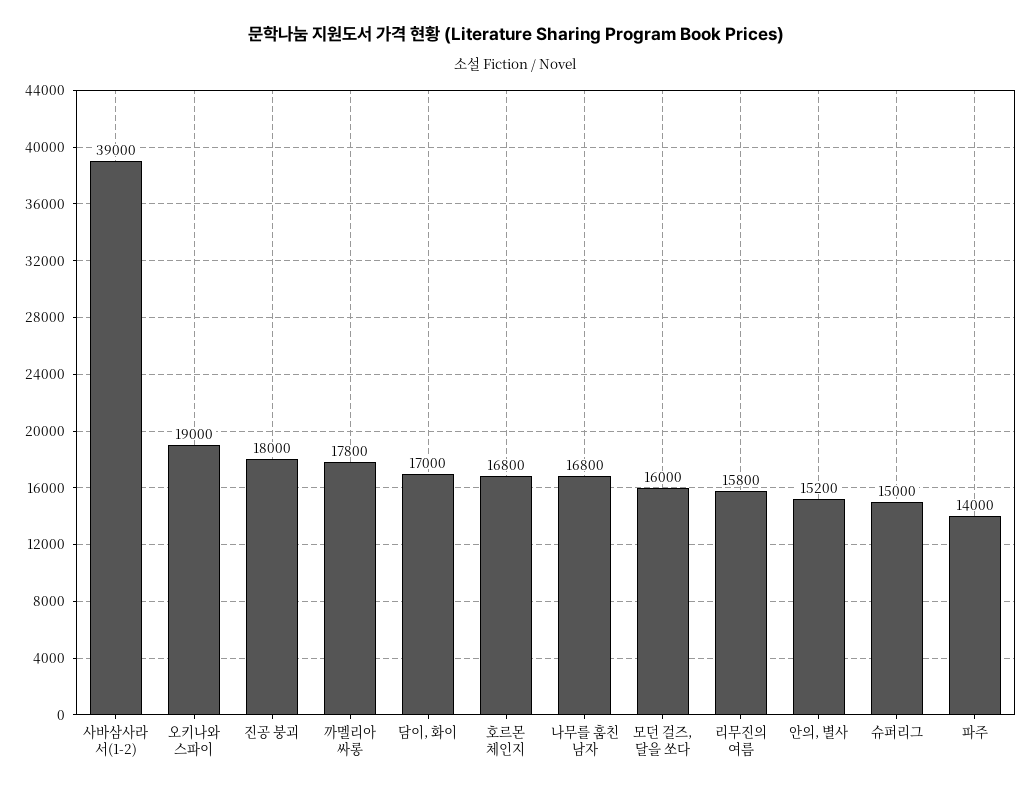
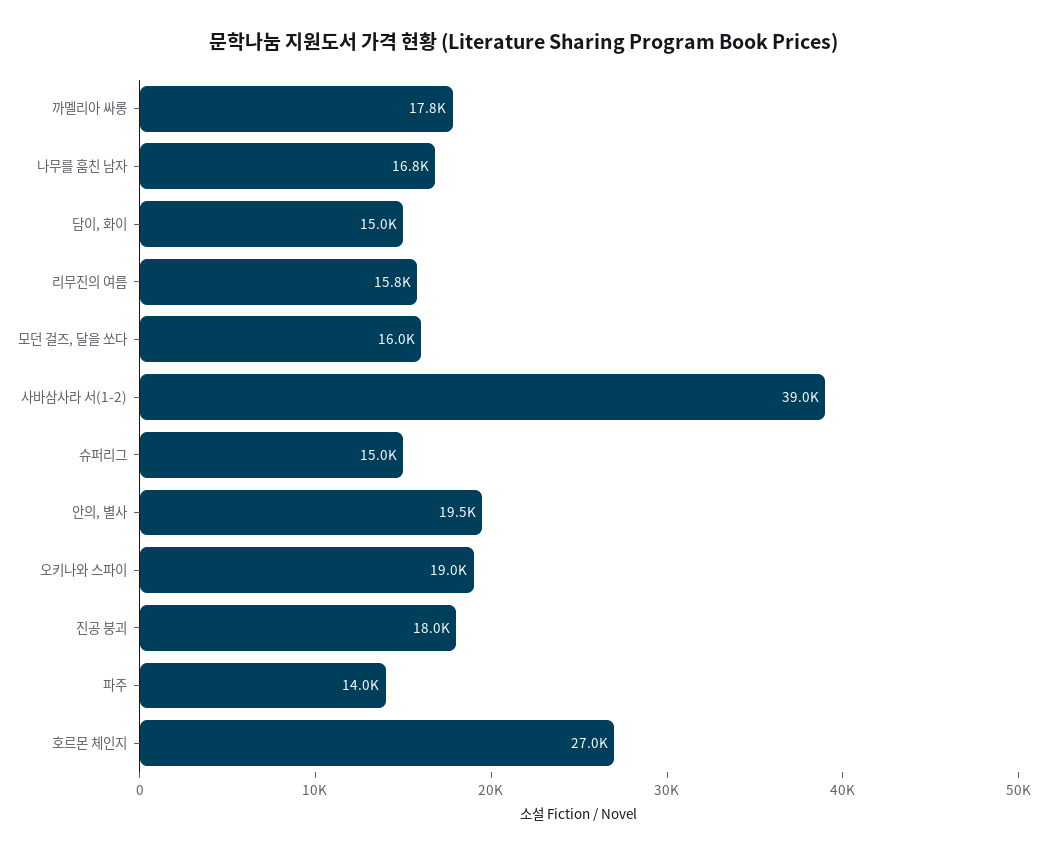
  {
    "사바삼사라 서(1-2)": 39000,
    "오키나와 스파이": 19000,
    "진공 붕괴": 18000,
    "까멜리아 싸롱": 17800,
-   "담이, 화이": 17000,
+   "담이, 화이": 15000,
-   "호르몬 체인지": 16800,
+   "호르몬 체인지": 27000,
    "나무를 훔친 남자": 16800,
    "모던 걸즈, 달을 쏘다": 16000,
    "리무진의 여름": 15800,
-   "안의, 별사": 15200,
+   "안의, 별사": 19500,
    "슈퍼리그": 15000,
    "파주": 14000
  }

